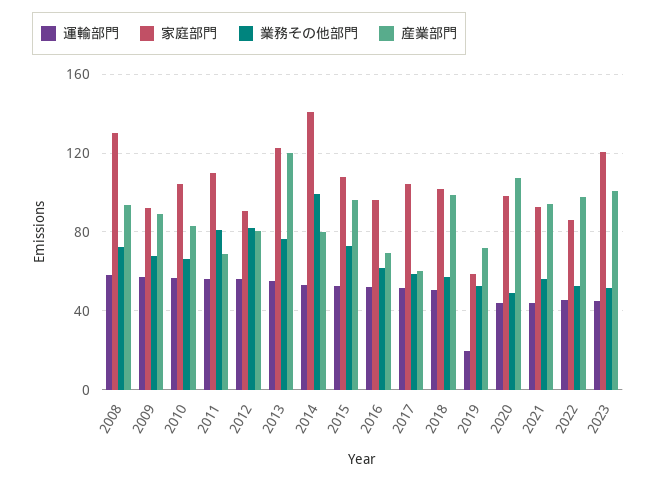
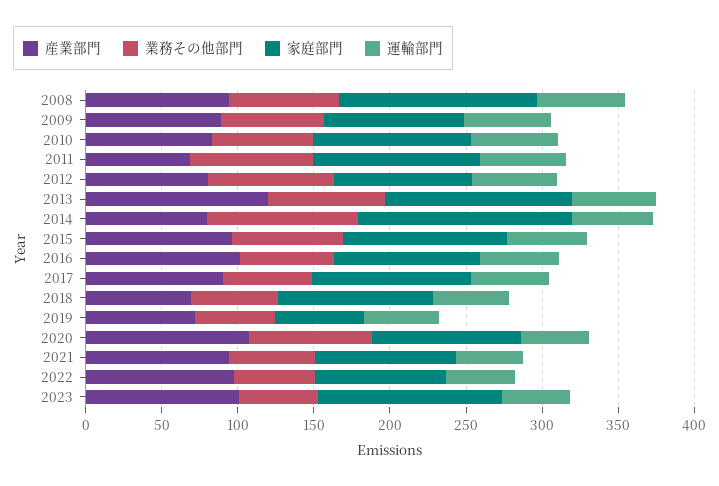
  {
    "運輸部門": {
      "2008": 60,
      "2009": 55,
      "2010": 55,
      "2011": 55,
      "2012": 55,
      "2013": 55,
      "2014": 55,
      "2015": 50,
      "2016": 50,
      "2017": 50,
      "2018": 50,
-     "2019": 20,
+     "2019": 50,
      "2020": 45,
      "2021": 45,
      "2022": 45,
      "2023": 45
    },
    "家庭部門": {
      "2008": 130,
      "2009": 90,
      "2010": 105,
      "2011": 110,
      "2012": 90,
      "2013": 125,
      "2014": 140,
      "2015": 110,
      "2016": 95,
      "2017": 105,
      "2018": 100,
      "2019": 60,
      "2020": 100,
      "2021": 95,
      "2022": 85,
      "2023": 120
    },
    "業務その他部門": {
      "2008": 70,
      "2009": 70,
      "2010": 65,
      "2011": 80,
      "2012": 80,
      "2013": 75,
      "2014": 100,
      "2015": 75,
      "2016": 60,
      "2017": 60,
      "2018": 55,
      "2019": 55,
-     "2020": 50,
+     "2020": 80,
      "2021": 55,
      "2022": 55,
      "2023": 50
    },
    "産業部門": {
      "2008": 95,
      "2009": 90,
      "2010": 85,
      "2011": 70,
      "2012": 80,
      "2013": 120,
      "2014": 80,
      "2015": 95,
-     "2016": 70,
+     "2016": 100,
-     "2017": 60,
+     "2017": 90,
-     "2018": 100,
+     "2018": 70,
      "2019": 70,
      "2020": 105,
      "2021": 95,
      "2022": 100,
      "2023": 100
    }
  }

